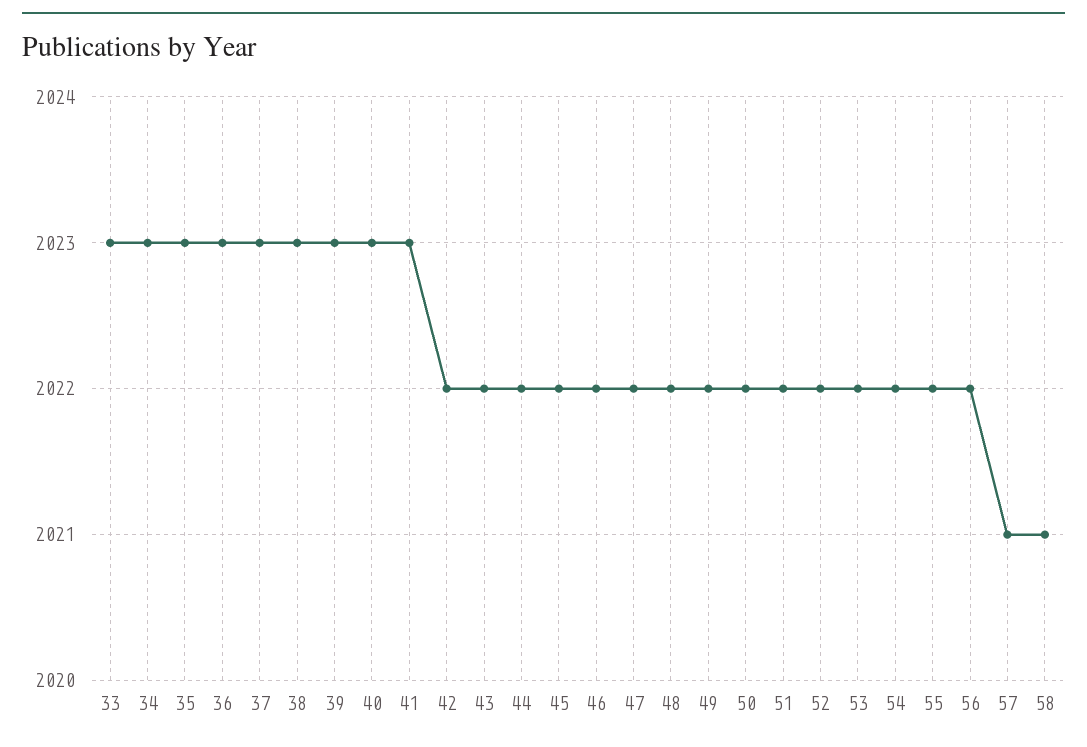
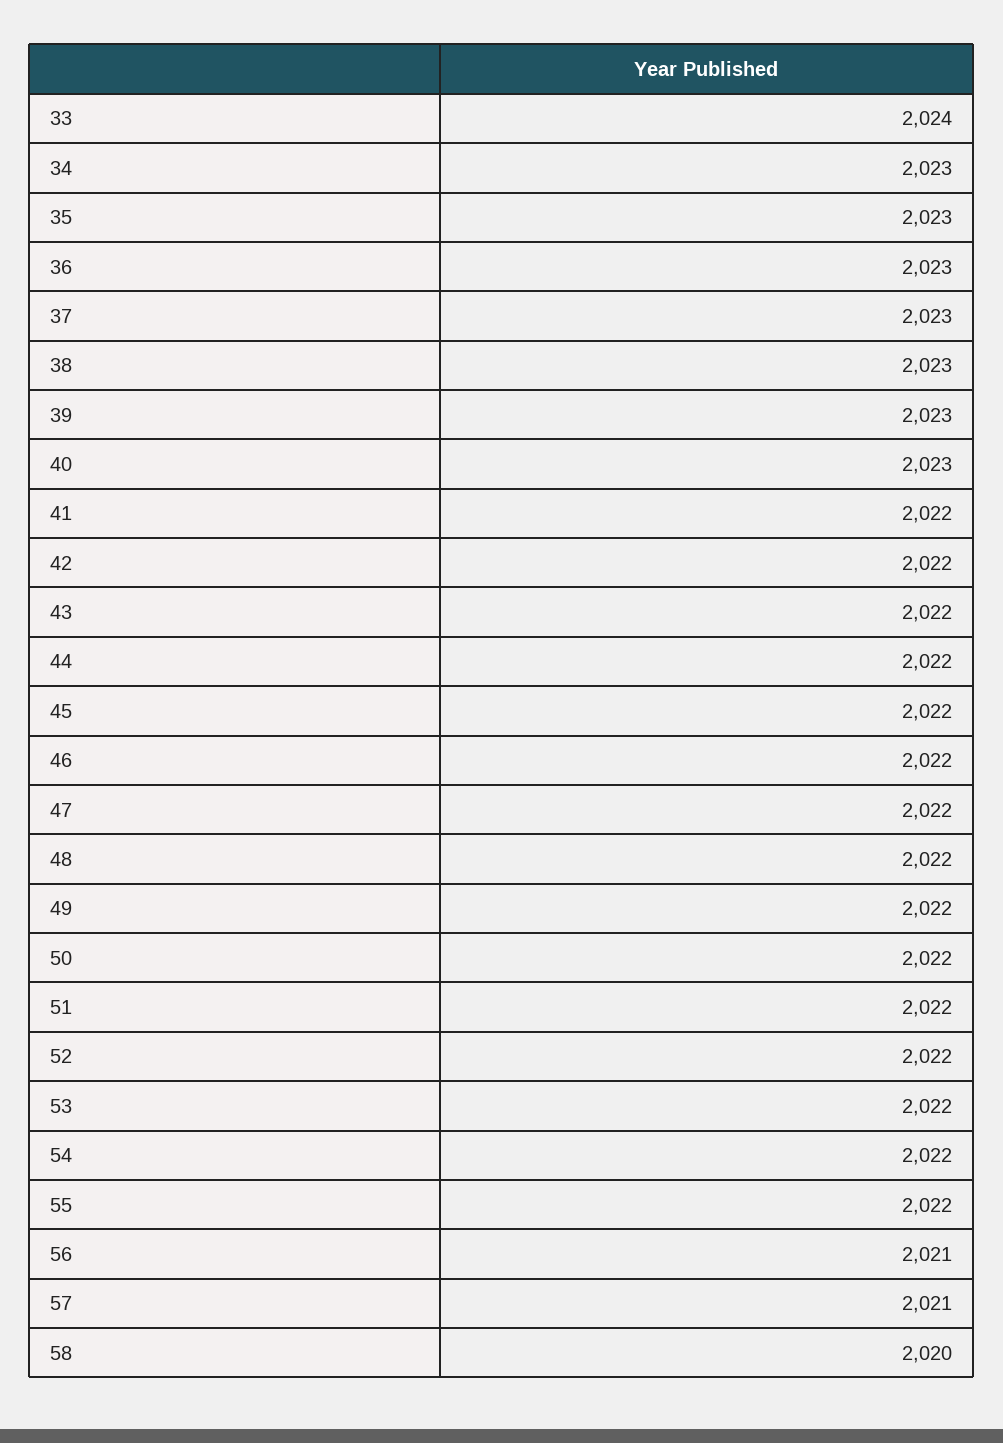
  {
-   "33": 2023,
+   "33": 2024,
    "34": 2023,
    "35": 2023,
    "36": 2023,
    "37": 2023,
    "38": 2023,
    "39": 2023,
    "40": 2023,
-   "41": 2023,
+   "41": 2022,
    "42": 2022,
    "43": 2022,
    "44": 2022,
    "45": 2022,
    "46": 2022,
    "47": 2022,
    "48": 2022,
    "49": 2022,
    "50": 2022,
    "51": 2022,
    "52": 2022,
    "53": 2022,
    "54": 2022,
    "55": 2022,
-   "56": 2022,
+   "56": 2021,
    "57": 2021,
-   "58": 2021
+   "58": 2020
  }

